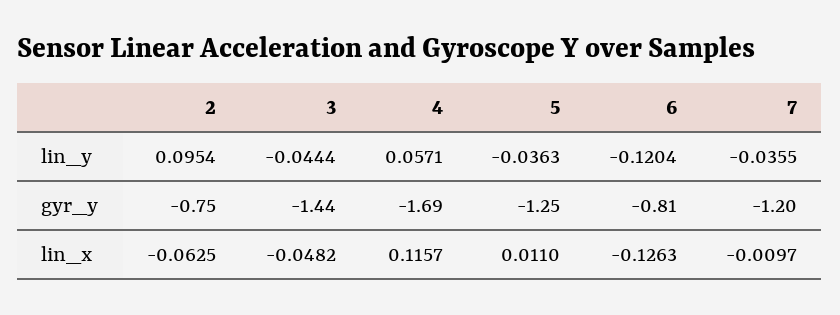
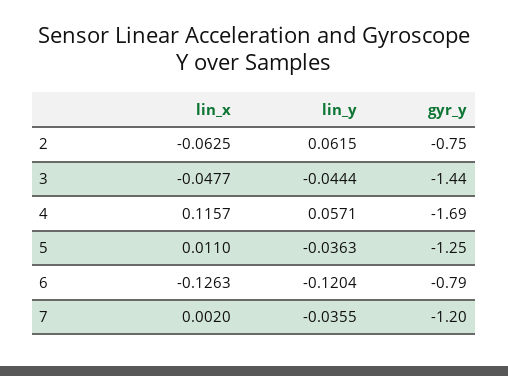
  {
    "2": {
-     "lin_y": 0.0954,
+     "lin_y": 0.0615,
      "gyr_y": -0.75,
      "lin_x": -0.0625
    },
    "3": {
      "lin_y": -0.0444,
      "gyr_y": -1.44,
-     "lin_x": -0.0482
+     "lin_x": -0.0477
    },
    "4": {
      "lin_y": 0.0571,
      "gyr_y": -1.69,
      "lin_x": 0.1157
    },
    "5": {
      "lin_y": -0.0363,
      "gyr_y": -1.25,
      "lin_x": 0.011
    },
    "6": {
      "lin_y": -0.1204,
-     "gyr_y": -0.81,
+     "gyr_y": -0.79,
      "lin_x": -0.1263
    },
    "7": {
      "lin_y": -0.0355,
      "gyr_y": -1.2,
-     "lin_x": -0.0097
+     "lin_x": 0.002
    }
  }

